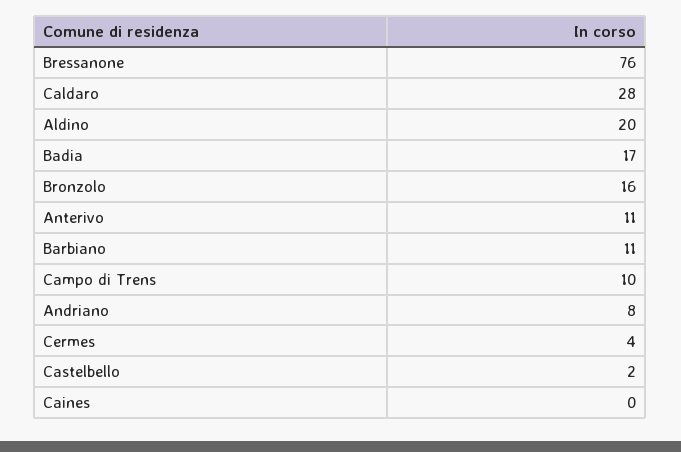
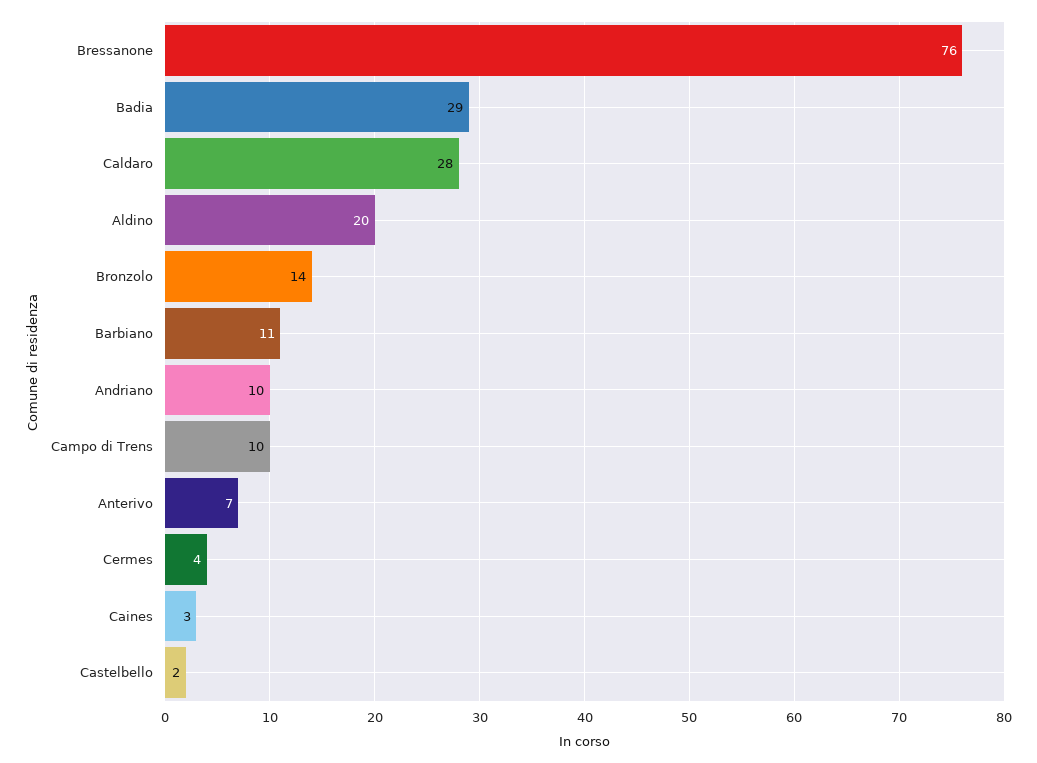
  {
    "Bressanone": 76,
    "Caldaro": 28,
    "Aldino": 20,
-   "Badia": 17,
+   "Badia": 29,
-   "Bronzolo": 16,
+   "Bronzolo": 14,
-   "Anterivo": 11,
+   "Anterivo": 7,
    "Barbiano": 11,
    "Campo di Trens": 10,
-   "Andriano": 8,
+   "Andriano": 10,
    "Cermes": 4,
    "Castelbello": 2,
-   "Caines": 0
+   "Caines": 3
  }

